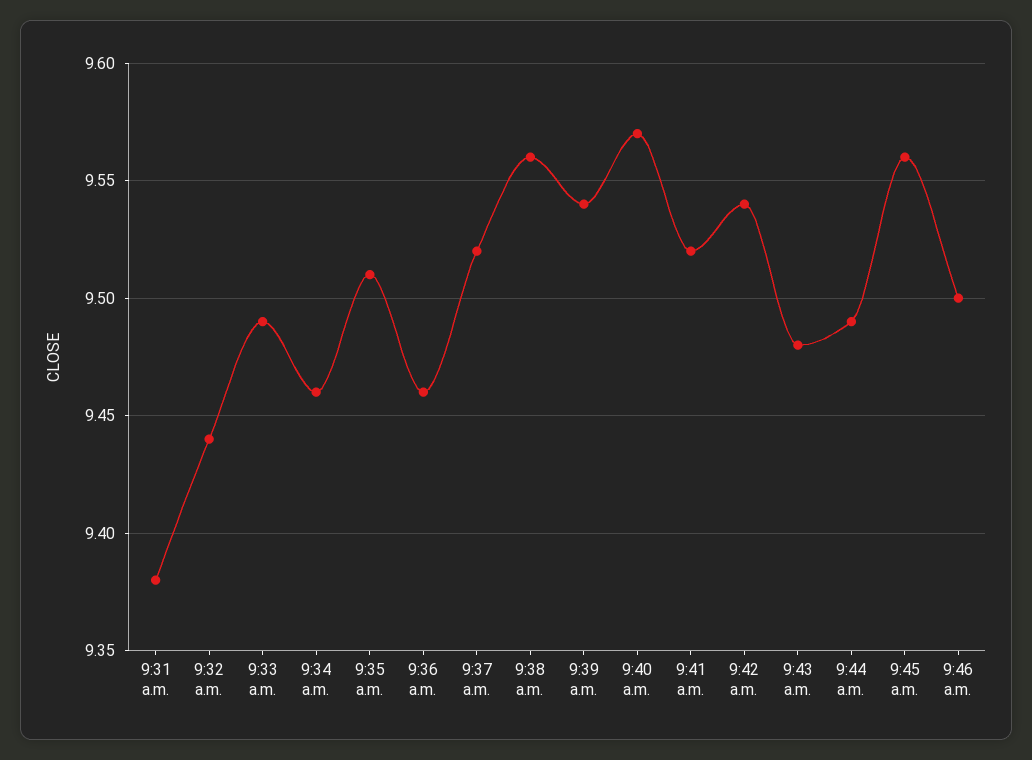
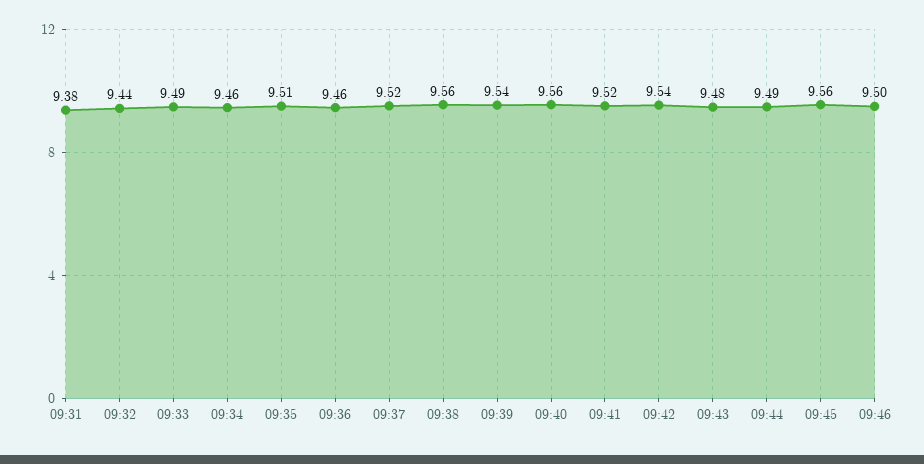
  {
    "9:31 a.m.": 9.38,
    "9:32 a.m.": 9.44,
    "9:33 a.m.": 9.49,
    "9:34 a.m.": 9.46,
    "9:35 a.m.": 9.51,
    "9:36 a.m.": 9.46,
    "9:37 a.m.": 9.52,
    "9:38 a.m.": 9.56,
    "9:39 a.m.": 9.54,
-   "9:40 a.m.": 9.57,
+   "9:40 a.m.": 9.56,
    "9:41 a.m.": 9.52,
    "9:42 a.m.": 9.54,
    "9:43 a.m.": 9.48,
    "9:44 a.m.": 9.49,
    "9:45 a.m.": 9.56,
    "9:46 a.m.": 9.5
  }

